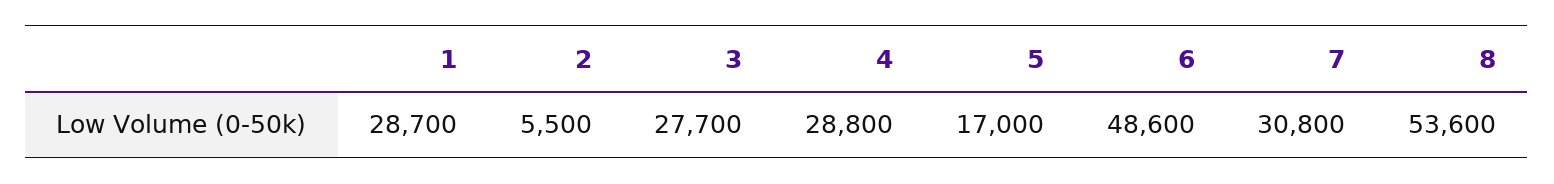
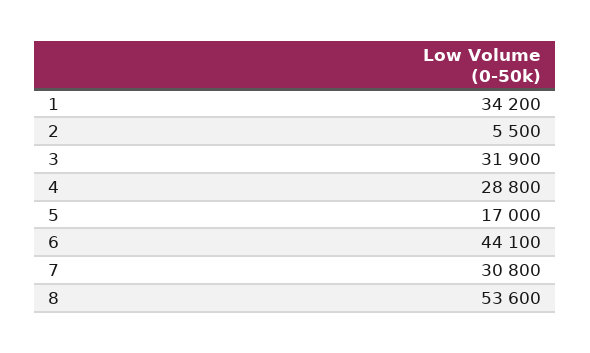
  {
-   "1": 28700,
+   "1": 34200,
    "2": 5500,
-   "3": 27700,
+   "3": 31900,
    "4": 28800,
    "5": 17000,
-   "6": 48600,
+   "6": 44100,
    "7": 30800,
    "8": 53600
  }

